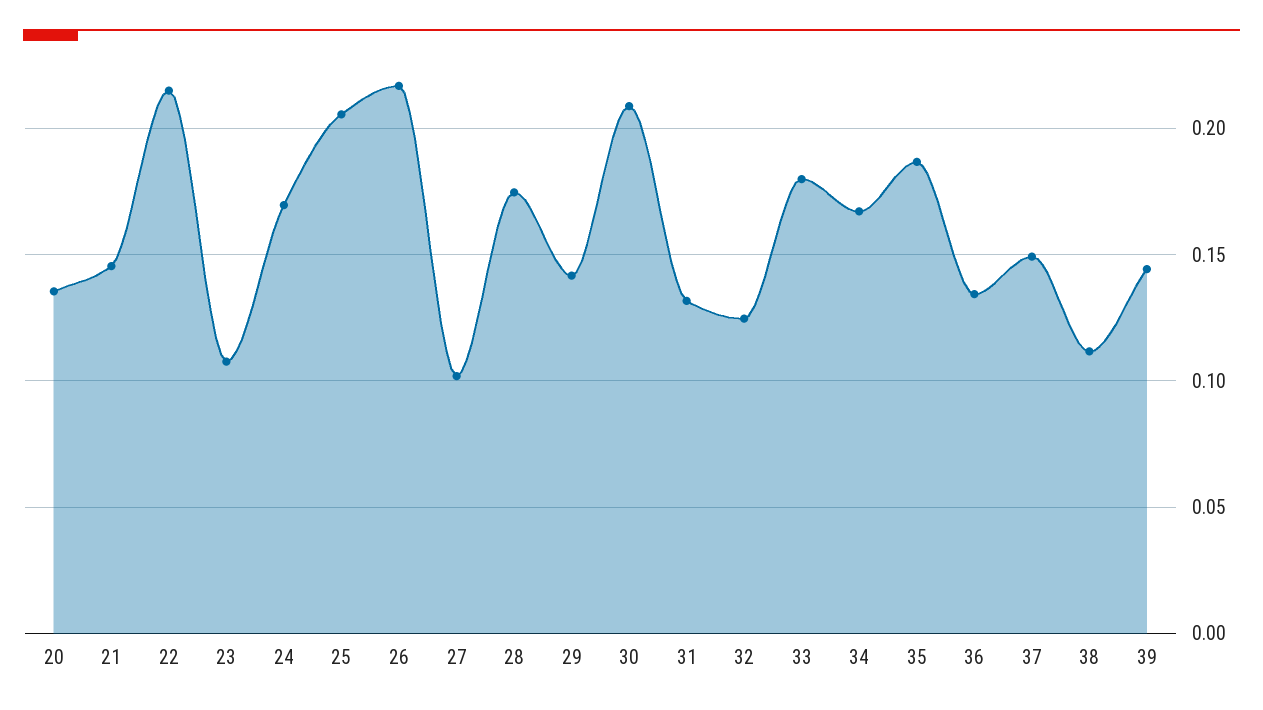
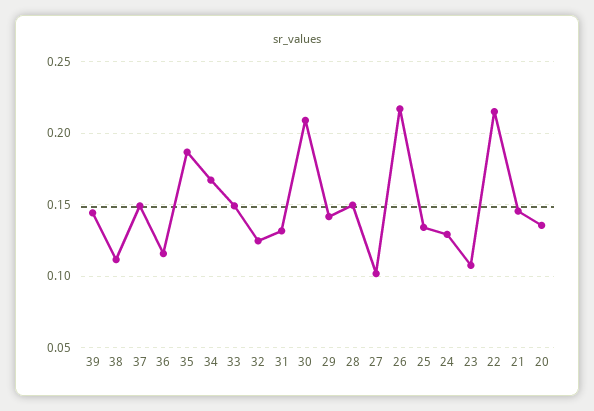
  {
    "20": 0.135,
    "21": 0.145,
    "22": 0.215,
    "23": 0.11,
-   "24": 0.17,
+   "24": 0.13,
-   "25": 0.205,
+   "25": 0.135,
    "26": 0.215,
    "27": 0.1,
-   "28": 0.175,
+   "28": 0.15,
    "29": 0.14,
    "30": 0.21,
    "31": 0.13,
    "32": 0.125,
-   "33": 0.18,
+   "33": 0.15,
    "34": 0.165,
    "35": 0.185,
-   "36": 0.135,
+   "36": 0.115,
    "37": 0.15,
    "38": 0.11,
    "39": 0.145
  }

